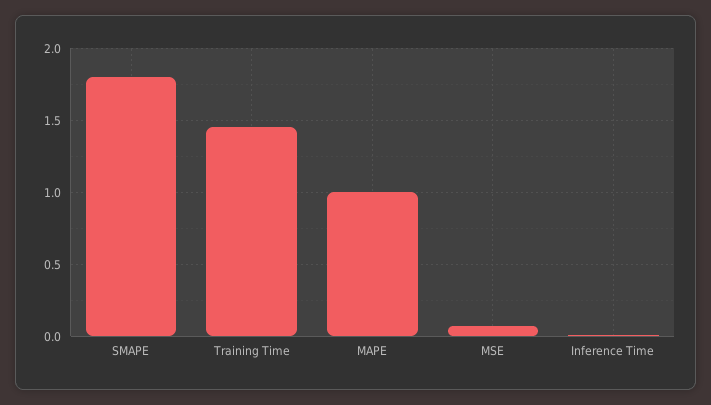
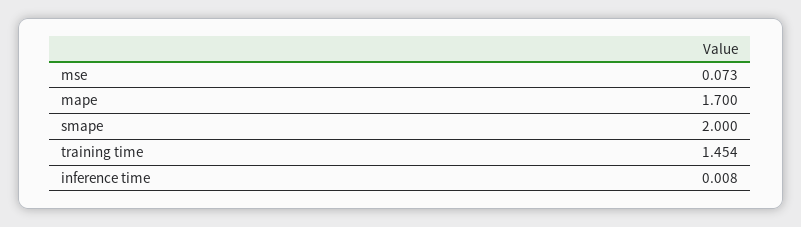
  {
-   "SMAPE": 1.8,
+   "SMAPE": 2,
    "Training Time": 1.454,
-   "MAPE": 1,
+   "MAPE": 1.7,
    "MSE": 0.073,
    "Inference Time": 0.008
  }

